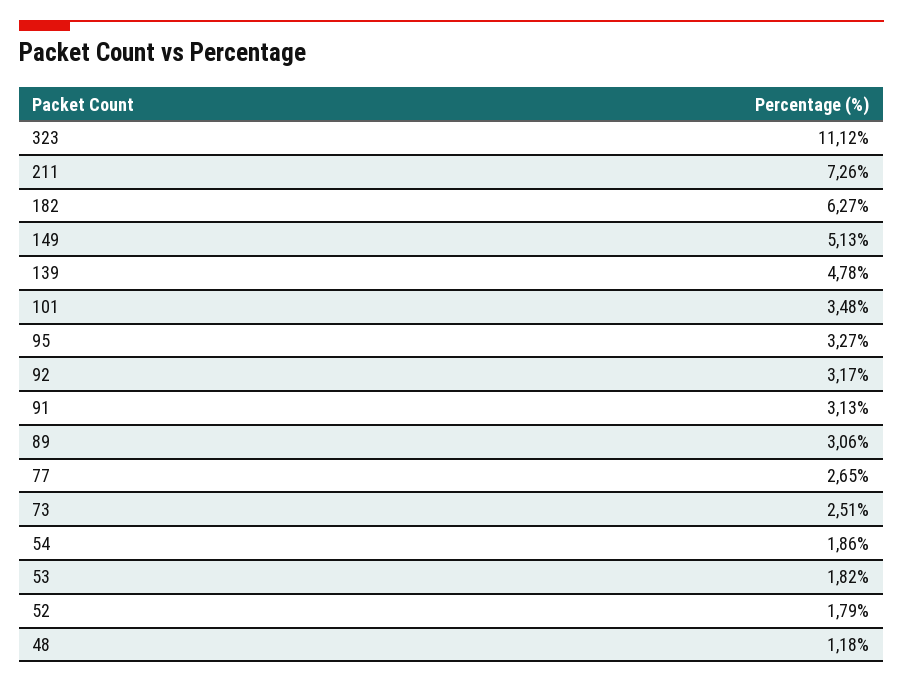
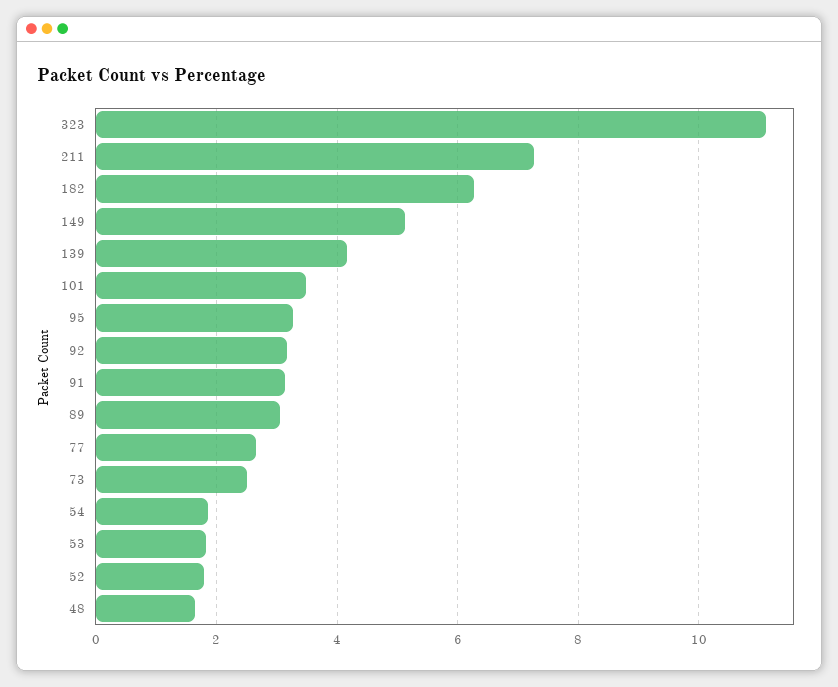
  {
    "323": 11.12,
    "211": 7.26,
    "182": 6.27,
    "149": 5.13,
-   "139": 4.78,
+   "139": 4.2,
    "101": 3.48,
    "95": 3.27,
    "92": 3.17,
    "91": 3.13,
    "89": 3.06,
    "77": 2.65,
    "73": 2.51,
    "54": 1.86,
    "53": 1.82,
    "52": 1.79,
-   "48": 1.18
+   "48": 1.6
  }

